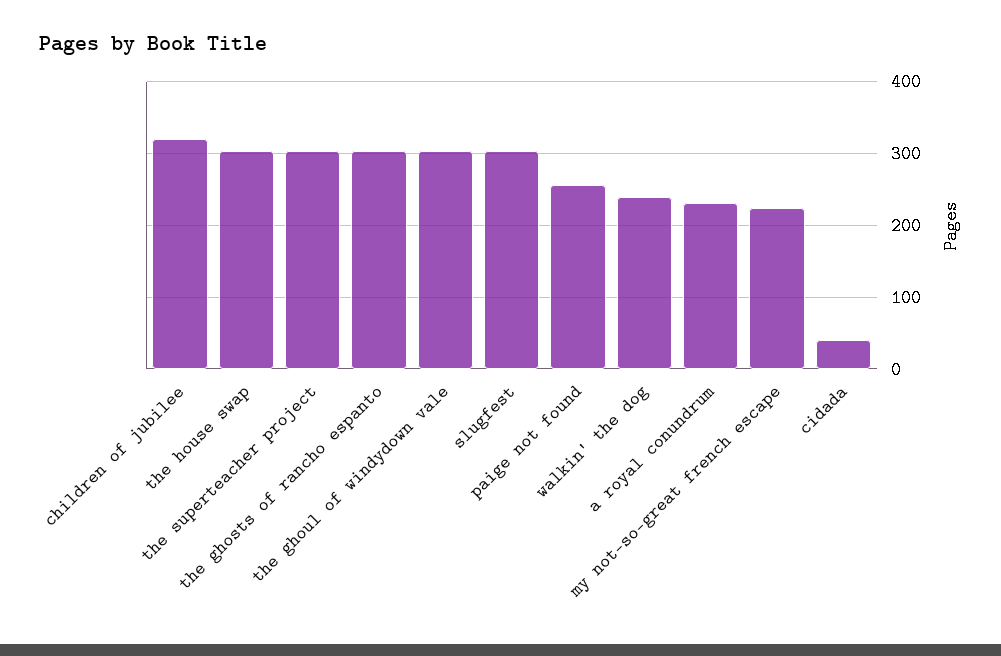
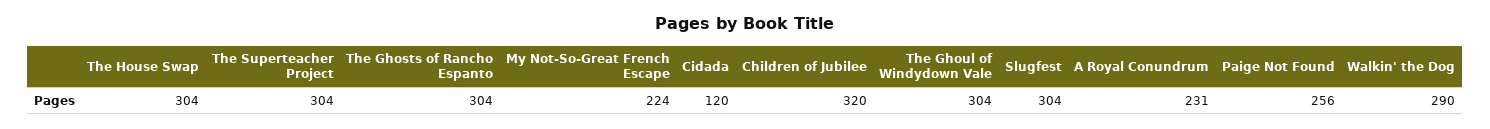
  {
    "children of jubilee": 320,
    "the house swap": 304,
    "the superteacher project": 304,
    "the ghosts of rancho espanto": 304,
    "the ghoul of windydown vale": 304,
    "slugfest": 304,
    "paige not found": 256,
-   "walkin' the dog": 240,
+   "walkin' the dog": 290,
    "a royal conundrum": 231,
    "my not-so-great french escape": 224,
-   "cidada": 40
+   "cidada": 120
  }

